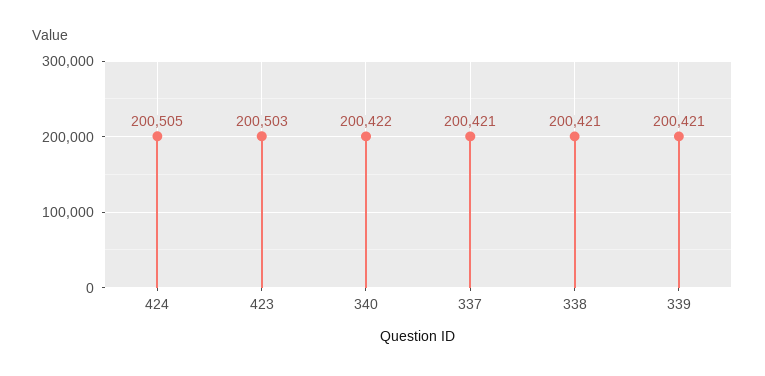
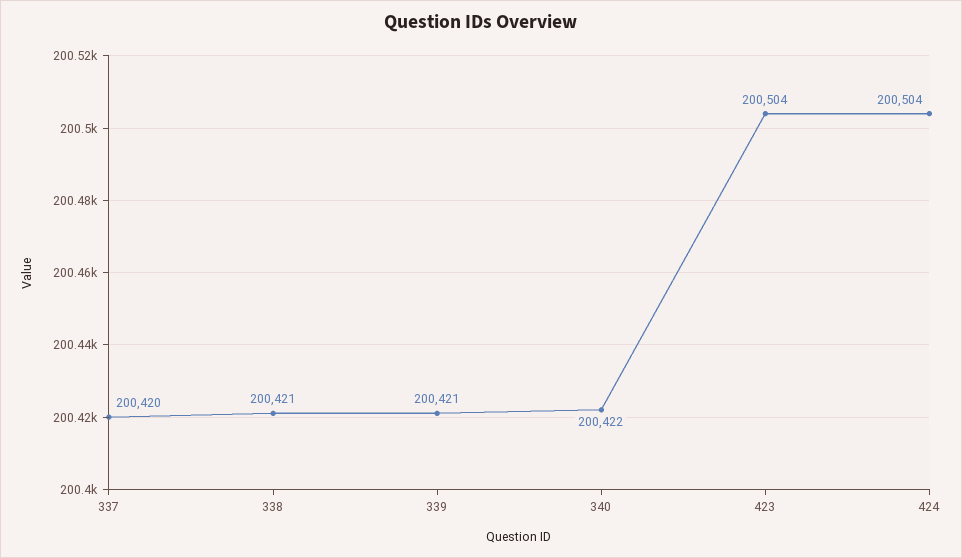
  {
-   "424": 200505,
+   "424": 200504,
-   "423": 200503,
+   "423": 200504,
    "340": 200422,
-   "337": 200421,
+   "337": 200420,
    "338": 200421,
    "339": 200421
  }

